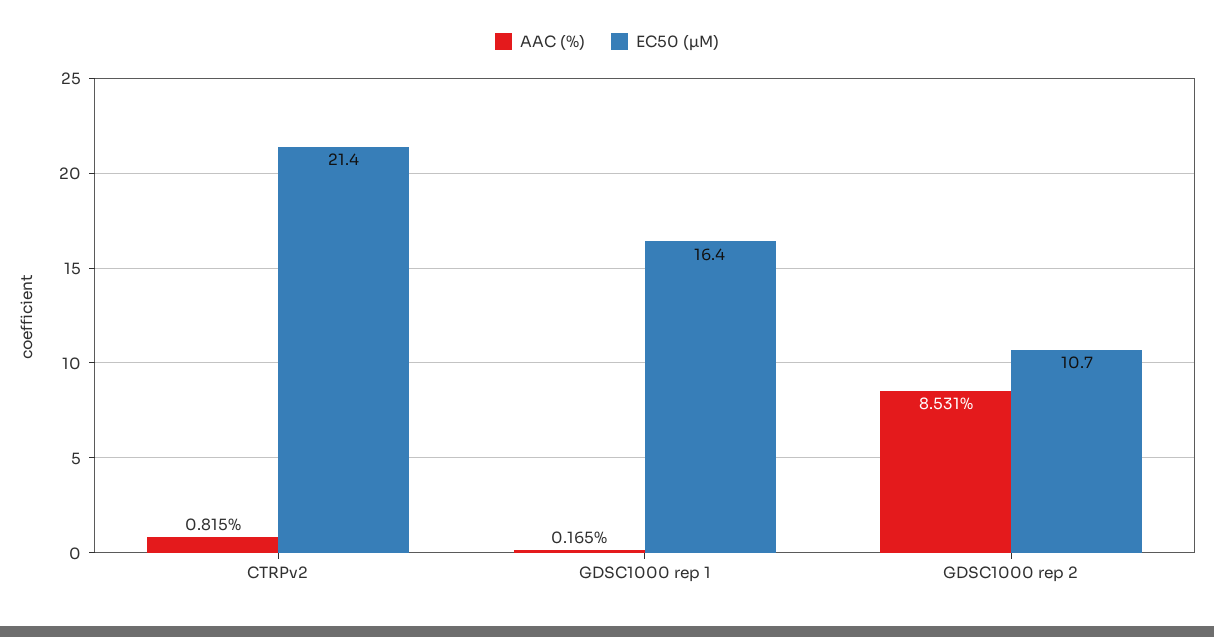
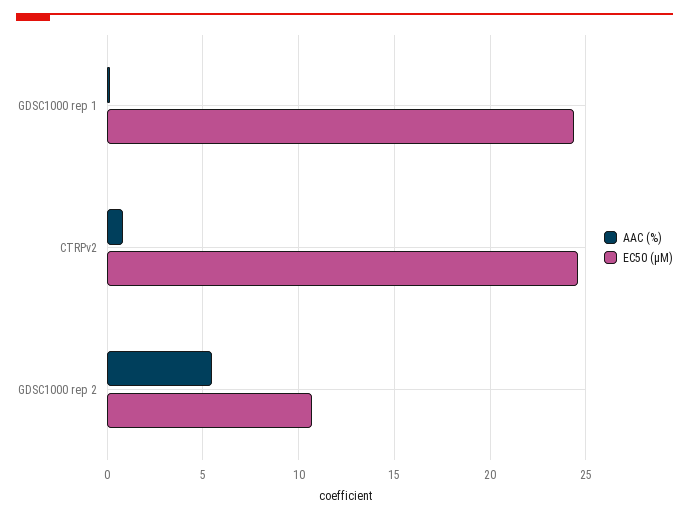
  {
    "AAC (%)": {
      "CTRPv2": 0.815,
      "GDSC1000 rep 1": 0.165,
-     "GDSC1000 rep 2": 8.531
+     "GDSC1000 rep 2": 5.5
    },
    "EC50 (µM)": {
-     "CTRPv2": 21.4,
+     "CTRPv2": 24.5,
-     "GDSC1000 rep 1": 16.4,
+     "GDSC1000 rep 1": 24.5,
      "GDSC1000 rep 2": 10.7
    }
  }

